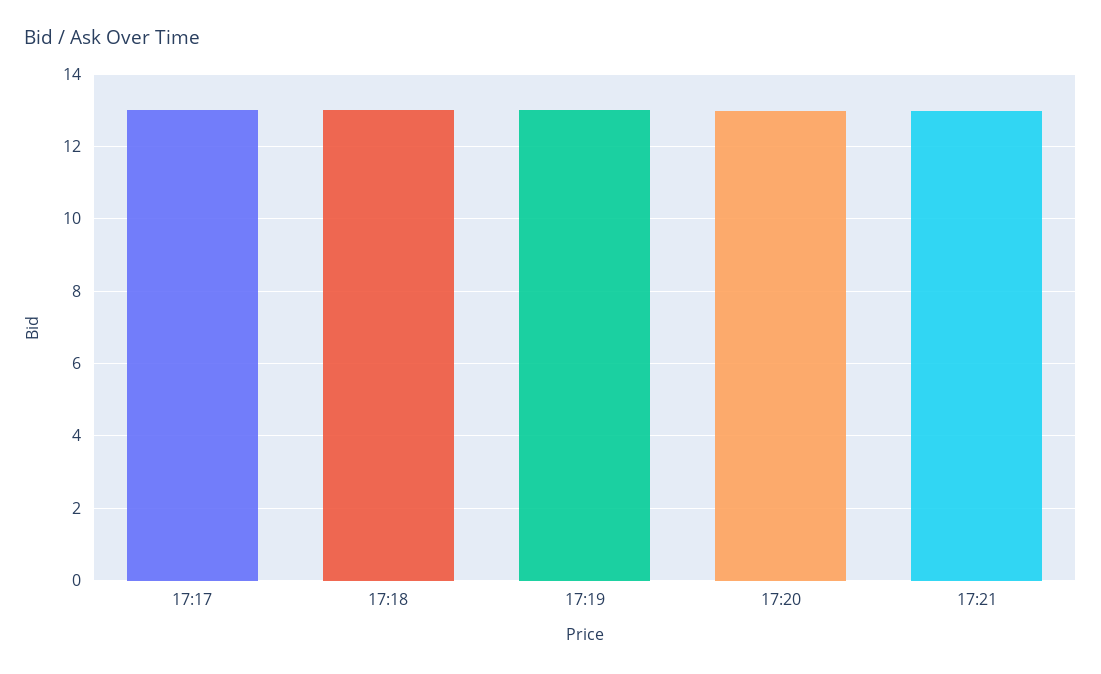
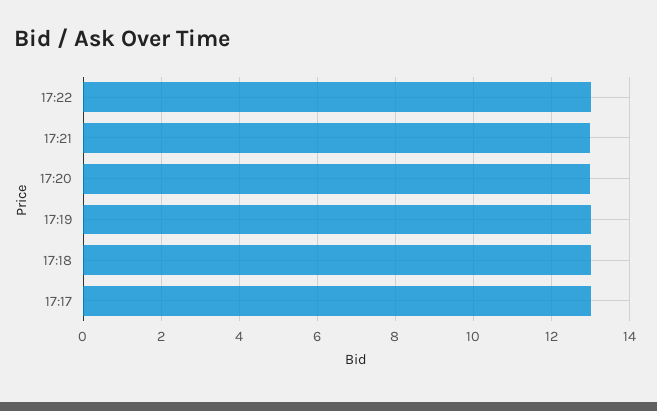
  {
    "17:17": 13,
    "17:18": 13,
    "17:19": 13,
    "17:20": 13,
-   "17:21": 13
+   "17:21": 13,
+   "17:22": 13
  }

